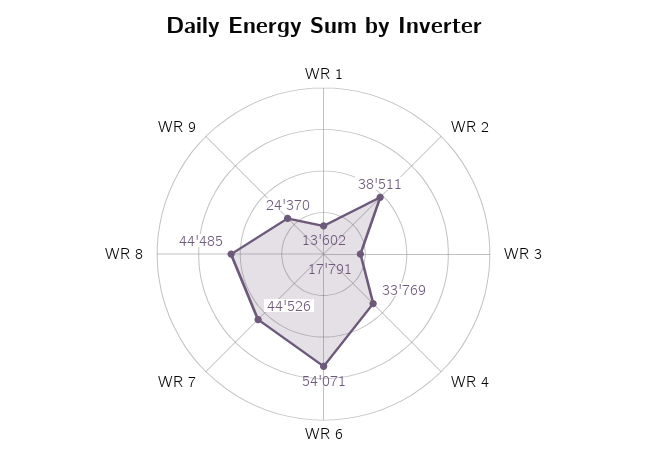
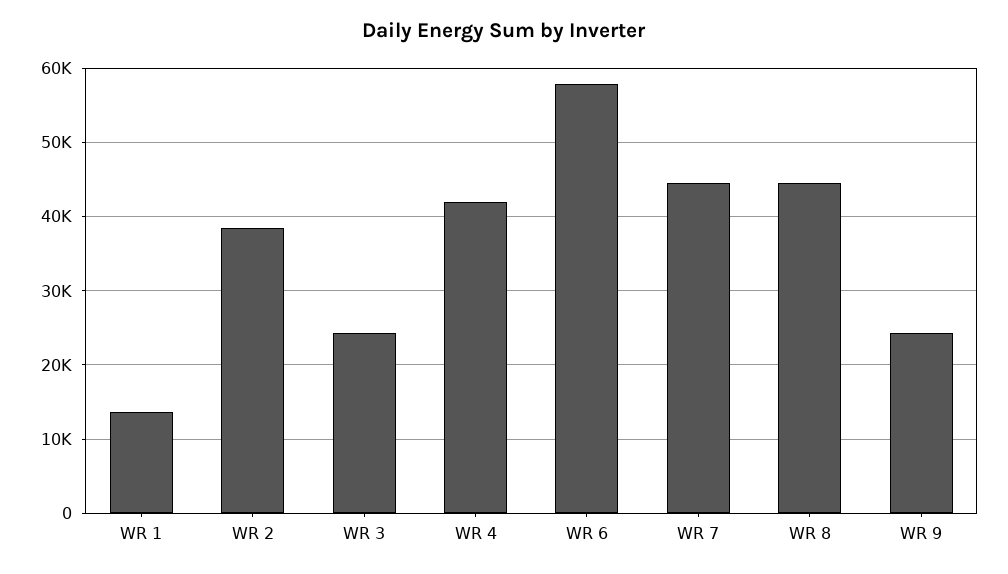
  {
    "WR 1": 13602,
    "WR 2": 38511,
-   "WR 3": 17791,
+   "WR 3": 24000,
-   "WR 4": 33769,
+   "WR 4": 42000,
-   "WR 6": 54071,
+   "WR 6": 58000,
    "WR 7": 44526,
    "WR 8": 44485,
    "WR 9": 24370
  }

